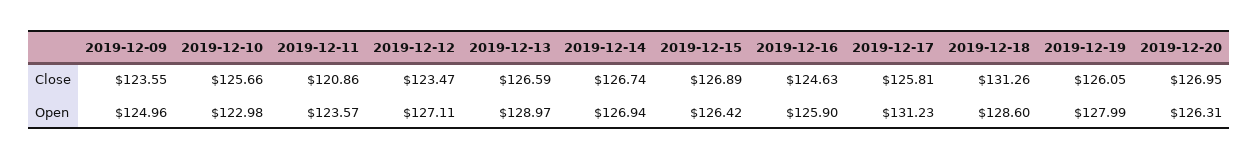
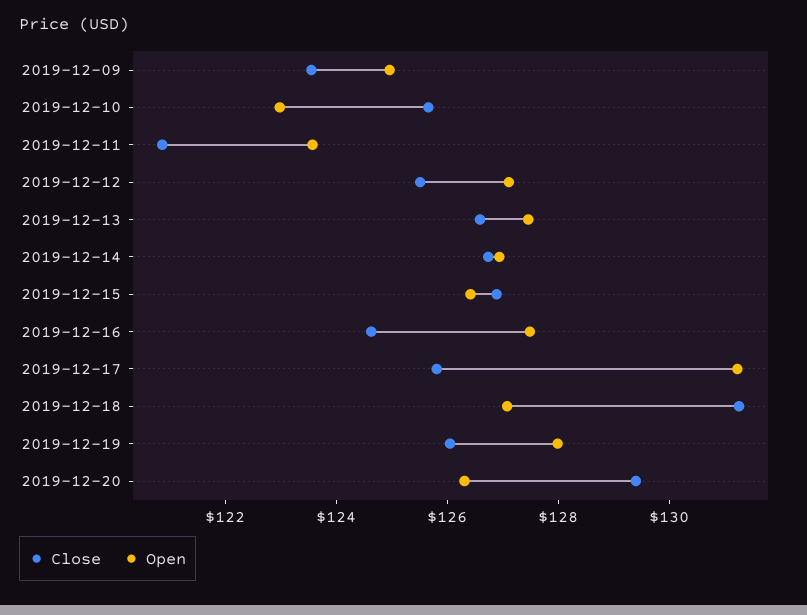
  {
    "Close": {
      "2019-12-09": 123.55,
      "2019-12-10": 125.66,
      "2019-12-11": 120.86,
-     "2019-12-12": 123.47,
+     "2019-12-12": 125.5,
      "2019-12-13": 126.59,
      "2019-12-14": 126.74,
      "2019-12-15": 126.89,
      "2019-12-16": 124.63,
      "2019-12-17": 125.81,
      "2019-12-18": 131.26,
      "2019-12-19": 126.05,
-     "2019-12-20": 126.95
+     "2019-12-20": 129.5
    },
    "Open": {
      "2019-12-09": 124.96,
      "2019-12-10": 122.98,
      "2019-12-11": 123.57,
      "2019-12-12": 127.11,
-     "2019-12-13": 128.97,
+     "2019-12-13": 127.5,
      "2019-12-14": 126.94,
      "2019-12-15": 126.42,
-     "2019-12-16": 125.9,
+     "2019-12-16": 127.5,
      "2019-12-17": 131.23,
-     "2019-12-18": 128.6,
+     "2019-12-18": 127,
      "2019-12-19": 127.99,
      "2019-12-20": 126.31
    }
  }

